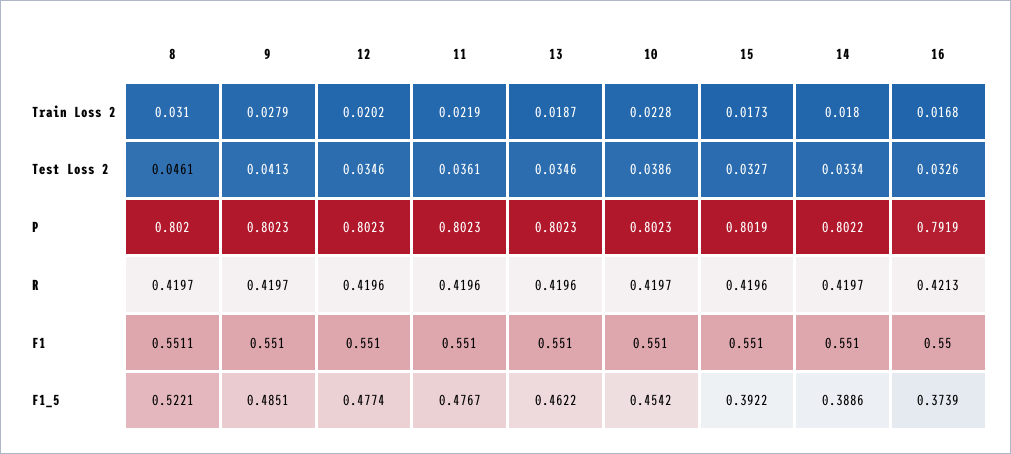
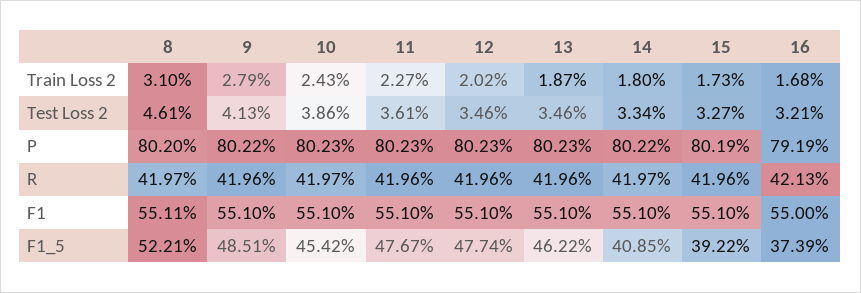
  {
    "8": {
      "Train Loss 2": 0.031,
      "Test Loss 2": 0.0461,
      "P": 0.802,
      "R": 0.4197,
      "F1": 0.5511,
      "F1_5": 0.5221
    },
    "9": {
      "Train Loss 2": 0.0279,
      "Test Loss 2": 0.0413,
-     "P": 0.8023,
+     "P": 0.8022,
-     "R": 0.4197,
+     "R": 0.4196,
      "F1": 0.551,
      "F1_5": 0.4851
    },
    "12": {
      "Train Loss 2": 0.0202,
      "Test Loss 2": 0.0346,
      "P": 0.8023,
      "R": 0.4196,
      "F1": 0.551,
      "F1_5": 0.4774
    },
    "11": {
-     "Train Loss 2": 0.0219,
+     "Train Loss 2": 0.0227,
      "Test Loss 2": 0.0361,
      "P": 0.8023,
      "R": 0.4196,
      "F1": 0.551,
      "F1_5": 0.4767
    },
    "13": {
      "Train Loss 2": 0.0187,
      "Test Loss 2": 0.0346,
      "P": 0.8023,
      "R": 0.4196,
      "F1": 0.551,
      "F1_5": 0.4622
    },
    "10": {
-     "Train Loss 2": 0.0228,
+     "Train Loss 2": 0.0243,
      "Test Loss 2": 0.0386,
      "P": 0.8023,
      "R": 0.4197,
      "F1": 0.551,
      "F1_5": 0.4542
    },
    "15": {
      "Train Loss 2": 0.0173,
      "Test Loss 2": 0.0327,
      "P": 0.8019,
      "R": 0.4196,
      "F1": 0.551,
      "F1_5": 0.3922
    },
    "14": {
      "Train Loss 2": 0.018,
      "Test Loss 2": 0.0334,
      "P": 0.8022,
      "R": 0.4197,
      "F1": 0.551,
-     "F1_5": 0.3886
+     "F1_5": 0.4085
    },
    "16": {
      "Train Loss 2": 0.0168,
-     "Test Loss 2": 0.0326,
+     "Test Loss 2": 0.0321,
      "P": 0.7919,
      "R": 0.4213,
      "F1": 0.55,
      "F1_5": 0.3739
    }
  }

